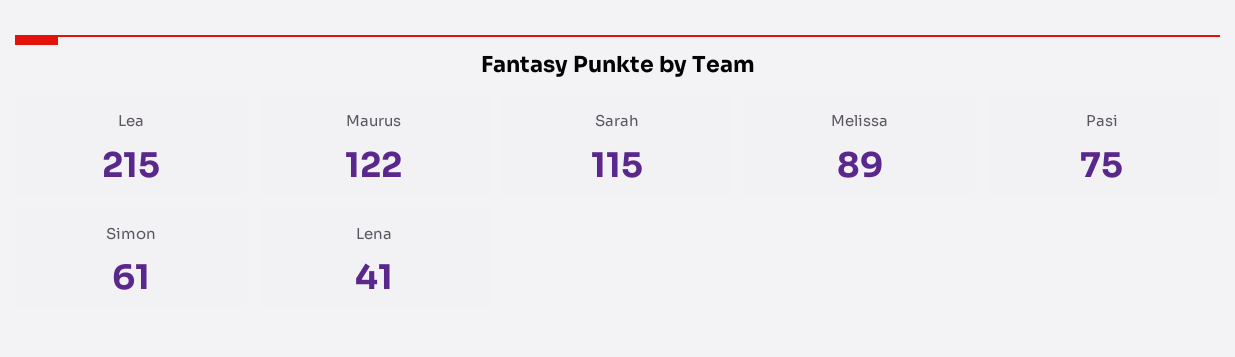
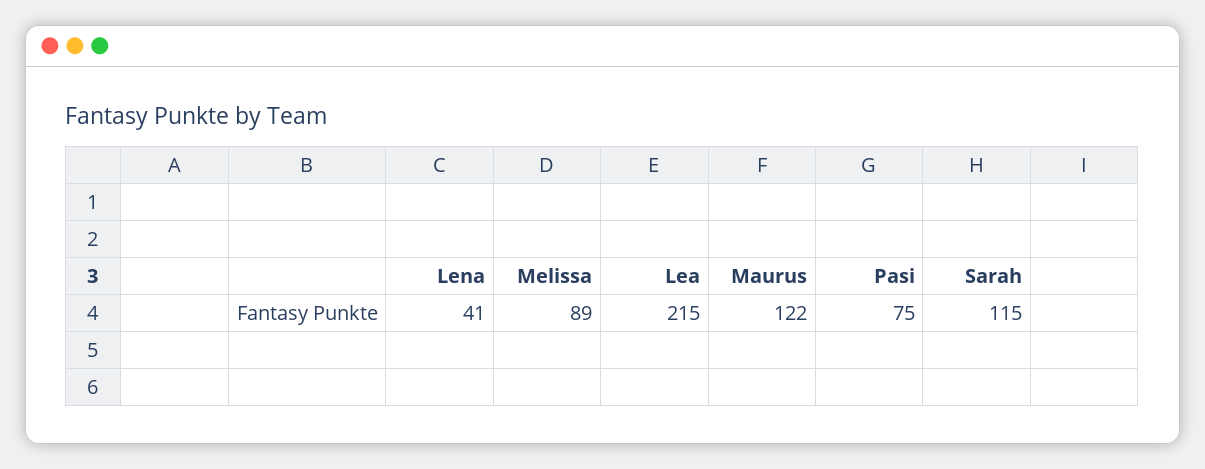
  {
    "Lea": 215,
    "Maurus": 122,
    "Sarah": 115,
    "Melissa": 89,
    "Pasi": 75,
-   "Simon": 61,
    "Lena": 41
  }

